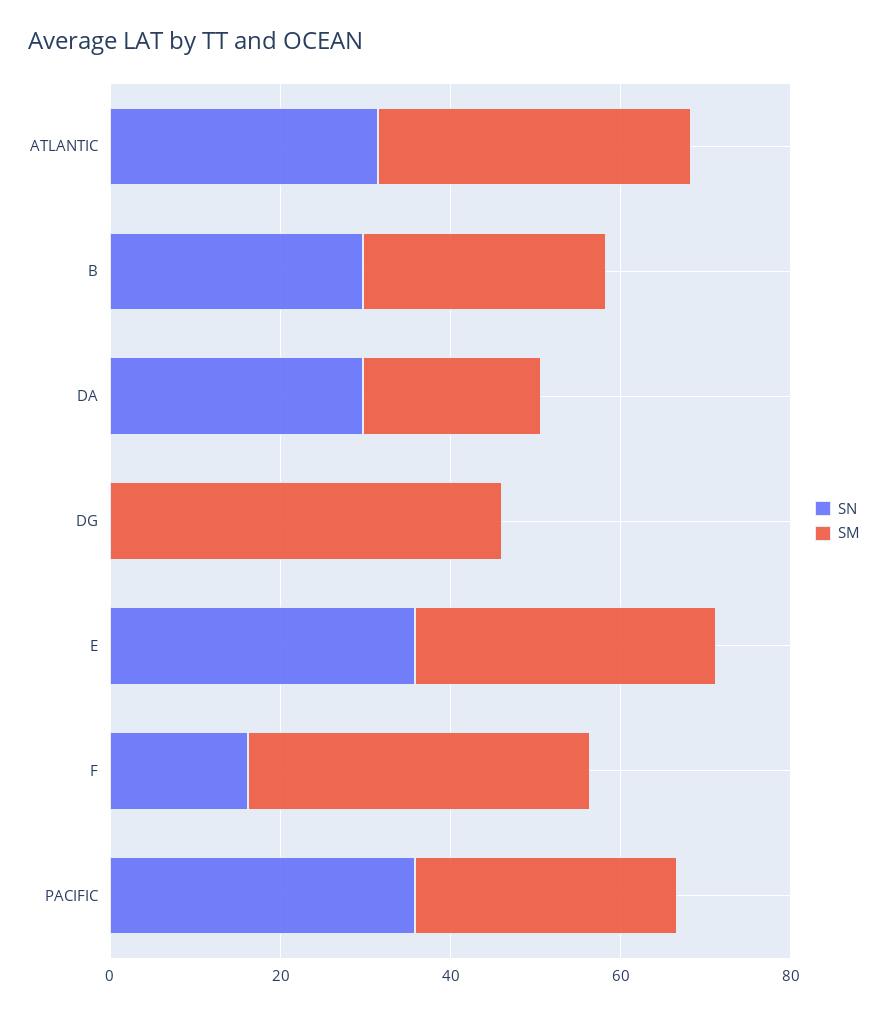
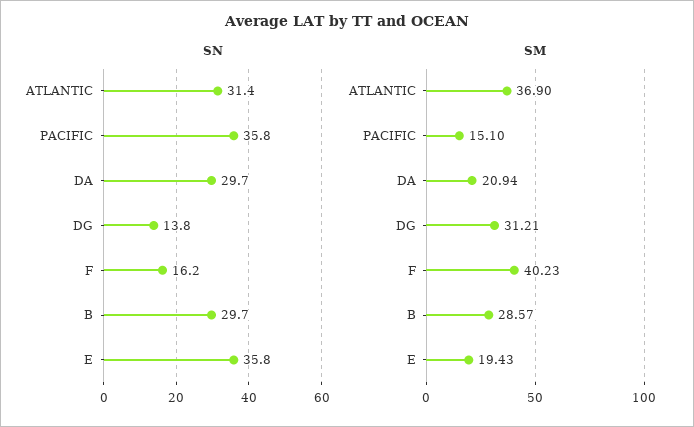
  {
    "SN": {
      "ATLANTIC": 31.4,
      "B": 29.7,
      "DA": 29.7,
-     "DG": 0,
+     "DG": 13.8,
      "E": 35.8,
      "F": 16.2,
      "PACIFIC": 35.8
    },
    "SM": {
      "ATLANTIC": 36.9,
      "B": 28.57,
      "DA": 20.94,
-     "DG": 45,
+     "DG": 31.21,
-     "E": 35,
+     "E": 19.43,
      "F": 40.23,
-     "PACIFIC": 30
+     "PACIFIC": 15.1
    }
  }

